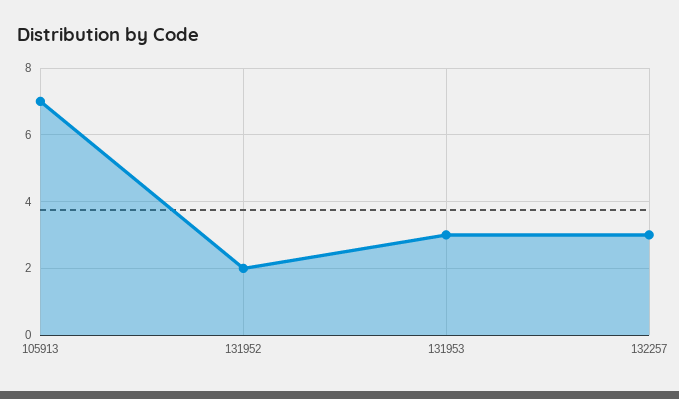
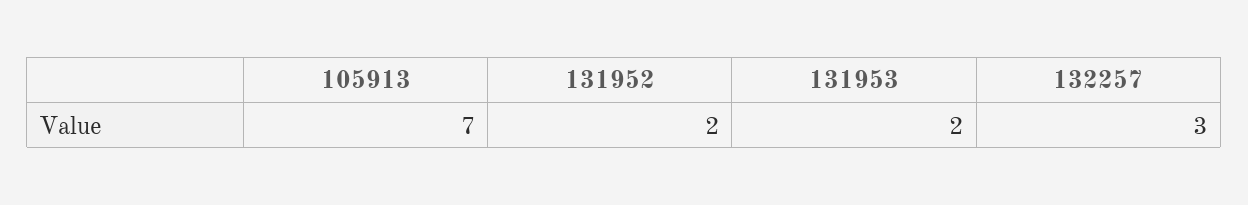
  {
    "105913": 7,
    "131952": 2,
-   "131953": 3,
+   "131953": 2,
    "132257": 3
  }

